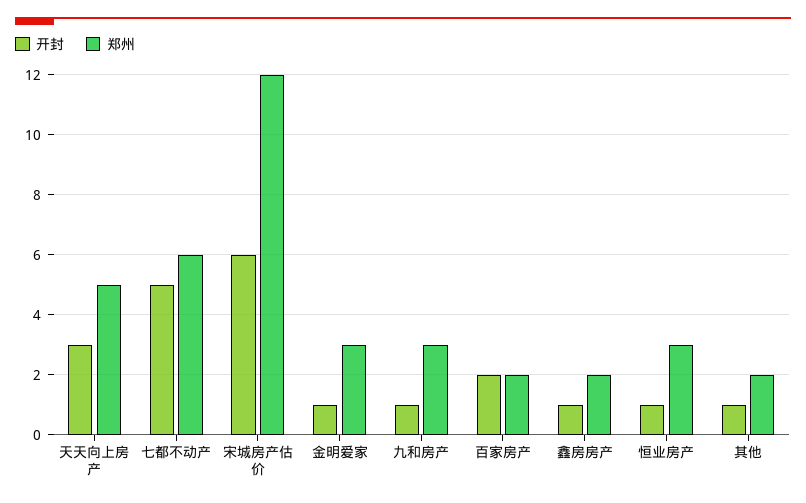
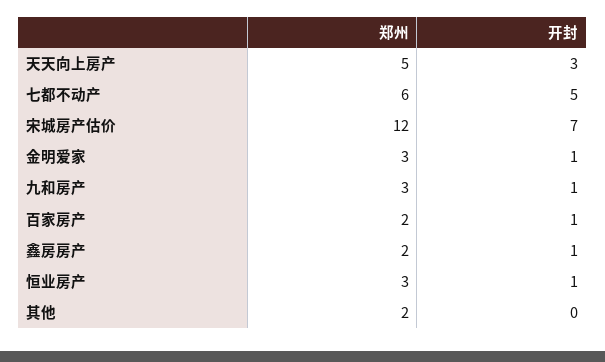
  {
    "开封": {
      "天天向上房产": 3,
      "七都不动产": 5,
-     "宋城房产估价": 6,
+     "宋城房产估价": 7,
      "金明爱家": 1,
      "九和房产": 1,
-     "百家房产": 2,
+     "百家房产": 1,
      "鑫房房产": 1,
      "恒业房产": 1,
-     "其他": 1
+     "其他": 0
    },
    "郑州": {
      "天天向上房产": 5,
      "七都不动产": 6,
      "宋城房产估价": 12,
      "金明爱家": 3,
      "九和房产": 3,
      "百家房产": 2,
      "鑫房房产": 2,
      "恒业房产": 3,
      "其他": 2
    }
  }

